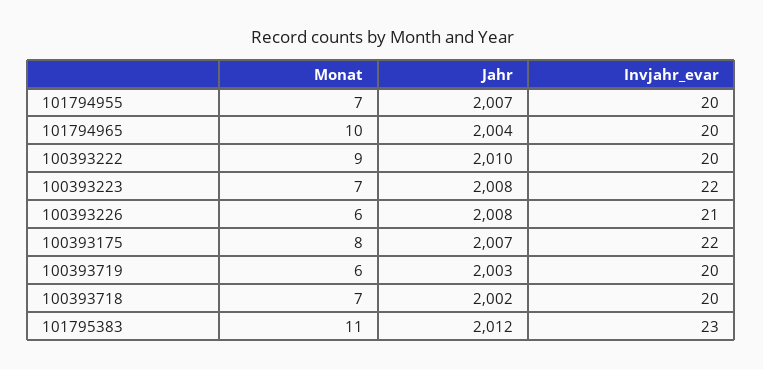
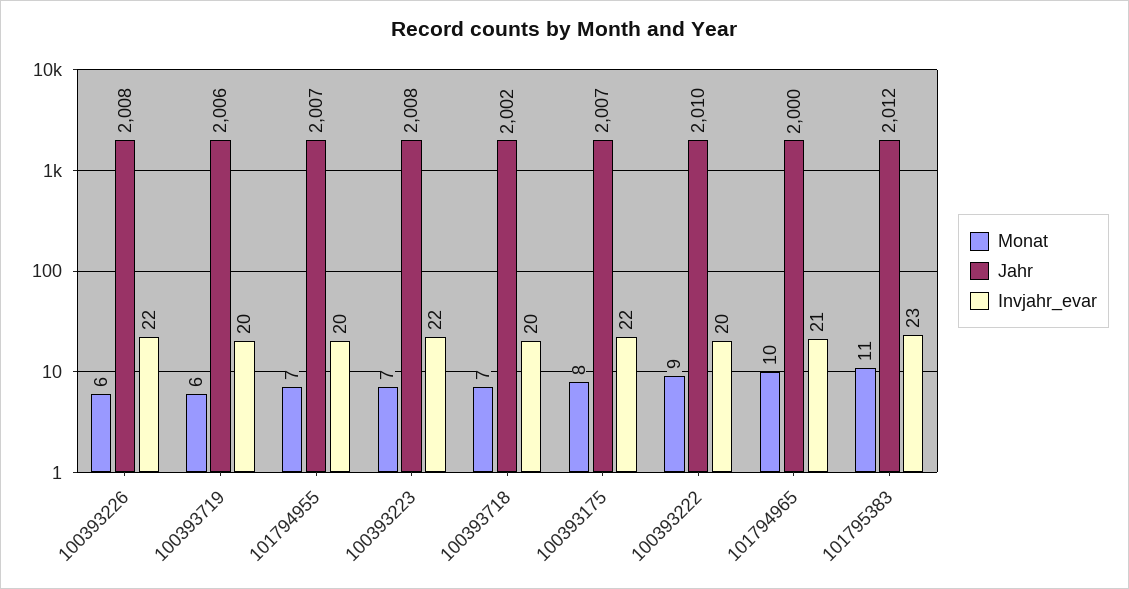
  {
    "Monat": {
      "101794955": 7,
      "101794965": 10,
      "100393222": 9,
      "100393223": 7,
      "100393226": 6,
      "100393175": 8,
      "100393719": 6,
      "100393718": 7,
      "101795383": 11
    },
    "Jahr": {
      "101794955": 2007,
-     "101794965": 2004,
+     "101794965": 2000,
      "100393222": 2010,
      "100393223": 2008,
      "100393226": 2008,
      "100393175": 2007,
-     "100393719": 2003,
+     "100393719": 2006,
      "100393718": 2002,
      "101795383": 2012
    },
    "Invjahr_evar": {
      "101794955": 20,
-     "101794965": 20,
+     "101794965": 21,
      "100393222": 20,
      "100393223": 22,
-     "100393226": 21,
+     "100393226": 22,
      "100393175": 22,
      "100393719": 20,
      "100393718": 20,
      "101795383": 23
    }
  }

